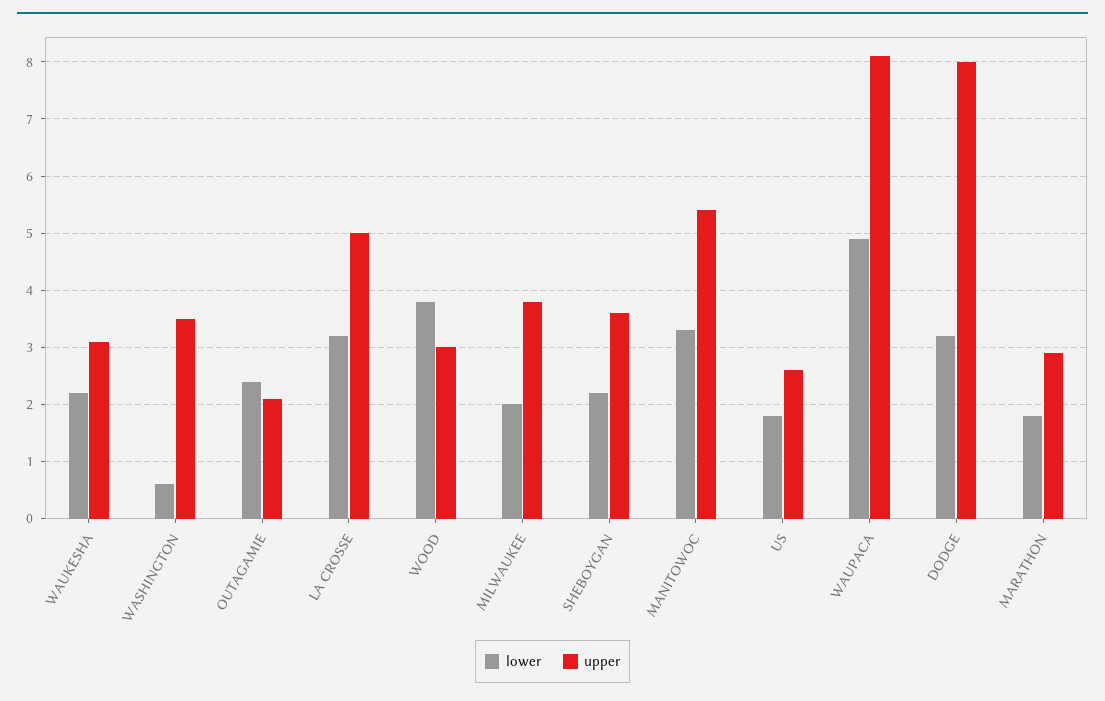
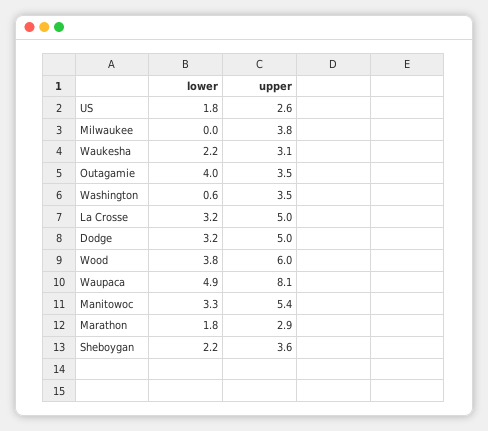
  {
    "lower": {
      "WAUKESHA": 2.2,
      "WASHINGTON": 0.6,
-     "OUTAGAMIE": 2.5,
+     "OUTAGAMIE": 4,
      "LA CROSSE": 3.2,
      "WOOD": 3.8,
-     "MILWAUKEE": 2,
+     "MILWAUKEE": 0,
      "SHEBOYGAN": 2.2,
      "MANITOWOC": 3.3,
      "US": 1.8,
      "WAUPACA": 4.9,
      "DODGE": 3.2,
      "MARATHON": 1.8
    },
    "upper": {
      "WAUKESHA": 3.1,
      "WASHINGTON": 3.5,
-     "OUTAGAMIE": 2,
+     "OUTAGAMIE": 3.5,
      "LA CROSSE": 5,
-     "WOOD": 3,
+     "WOOD": 6,
      "MILWAUKEE": 3.8,
      "SHEBOYGAN": 3.6,
      "MANITOWOC": 5.4,
      "US": 2.6,
      "WAUPACA": 8.1,
-     "DODGE": 8,
+     "DODGE": 5,
      "MARATHON": 2.9
    }
  }

